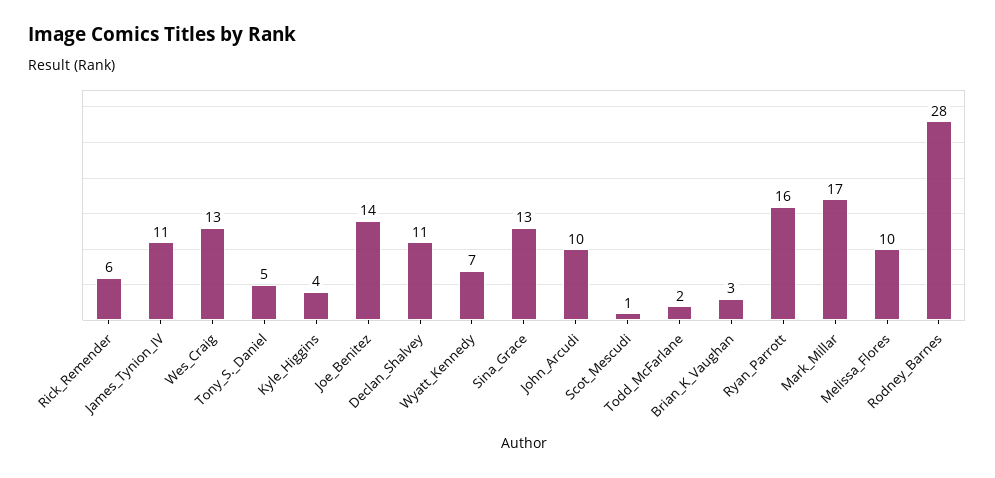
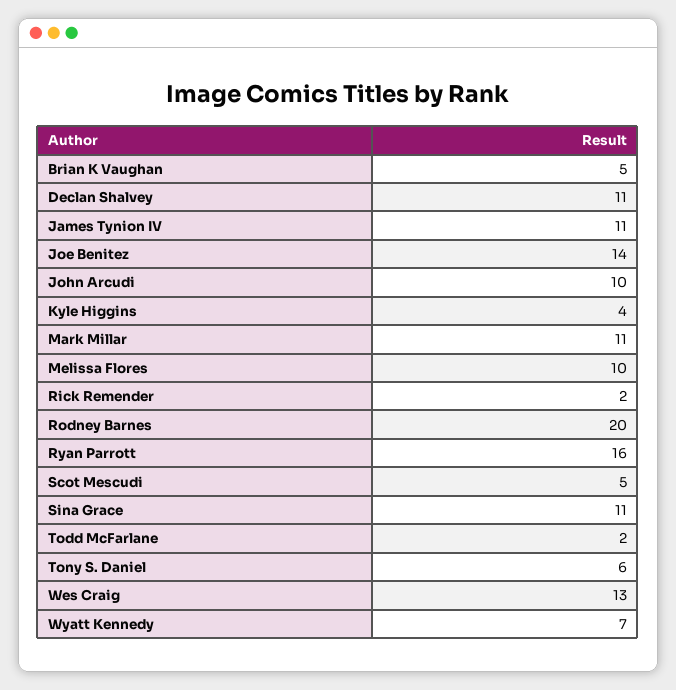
  {
-   "Rick_Remender": 6,
+   "Rick_Remender": 2,
    "James_Tynion_IV": 11,
    "Wes_Craig": 13,
-   "Tony_S._Daniel": 5,
+   "Tony_S._Daniel": 6,
    "Kyle_Higgins": 4,
    "Joe_Benitez": 14,
    "Declan_Shalvey": 11,
    "Wyatt_Kennedy": 7,
-   "Sina_Grace": 13,
+   "Sina_Grace": 11,
    "John_Arcudi": 10,
-   "Scot_Mescudi": 1,
+   "Scot_Mescudi": 5,
    "Todd_McFarlane": 2,
-   "Brian_K_Vaughan": 3,
+   "Brian_K_Vaughan": 5,
    "Ryan_Parrott": 16,
-   "Mark_Millar": 17,
+   "Mark_Millar": 11,
    "Melissa_Flores": 10,
-   "Rodney_Barnes": 28
+   "Rodney_Barnes": 20
  }

